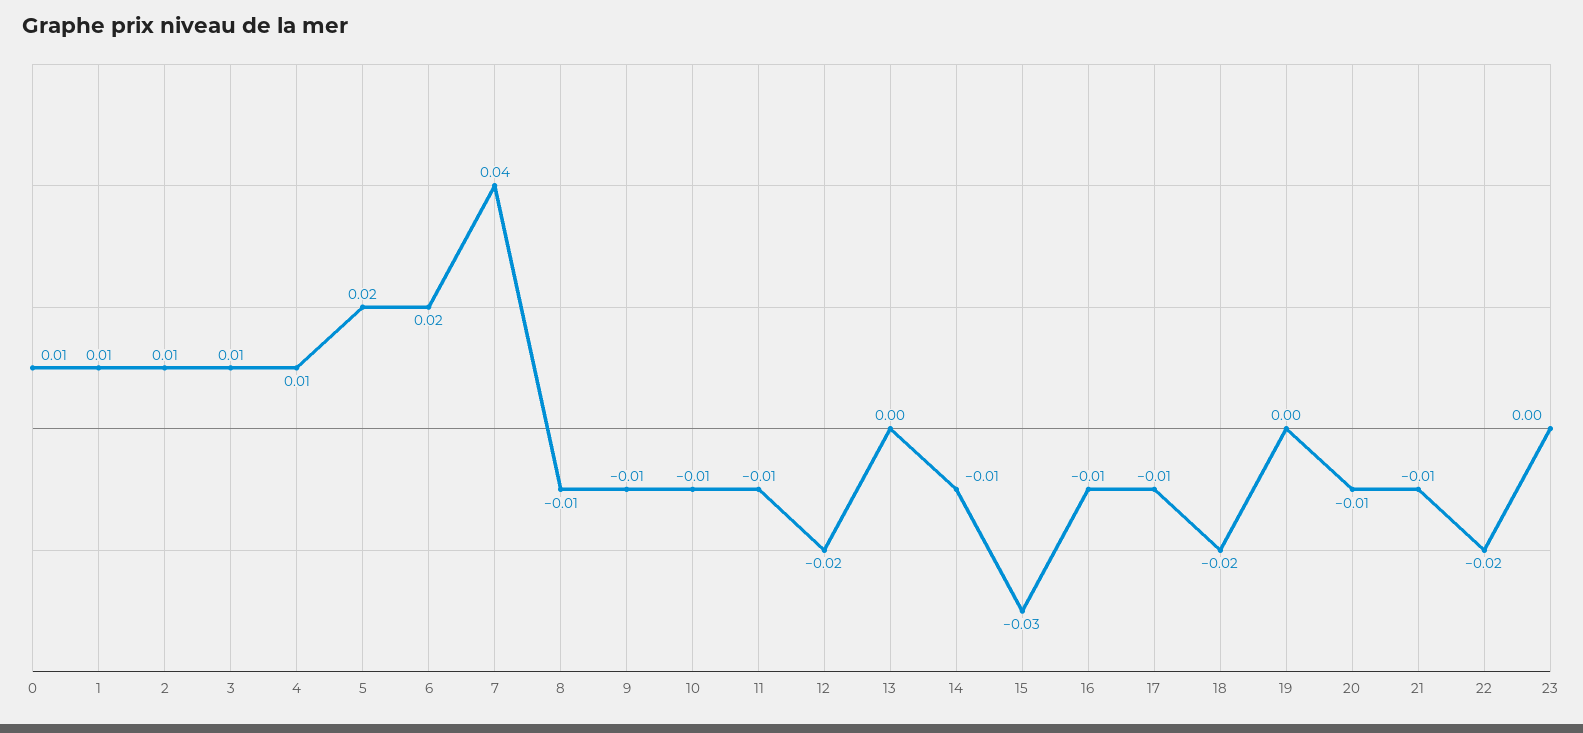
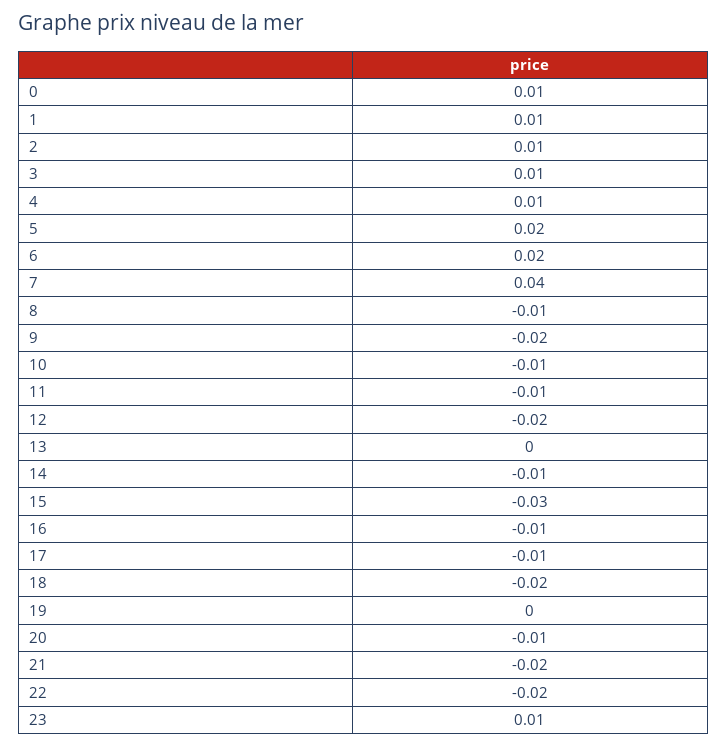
  {
    "0": 0.01,
    "1": 0.01,
    "2": 0.01,
    "3": 0.01,
    "4": 0.01,
    "5": 0.02,
    "6": 0.02,
    "7": 0.04,
    "8": -0.01,
-   "9": -0.01,
+   "9": -0.02,
    "10": -0.01,
    "11": -0.01,
    "12": -0.02,
    "13": 0,
    "14": -0.01,
    "15": -0.03,
    "16": -0.01,
    "17": -0.01,
    "18": -0.02,
    "19": 0,
    "20": -0.01,
-   "21": -0.01,
+   "21": -0.02,
    "22": -0.02,
-   "23": 0
+   "23": 0.01
  }

